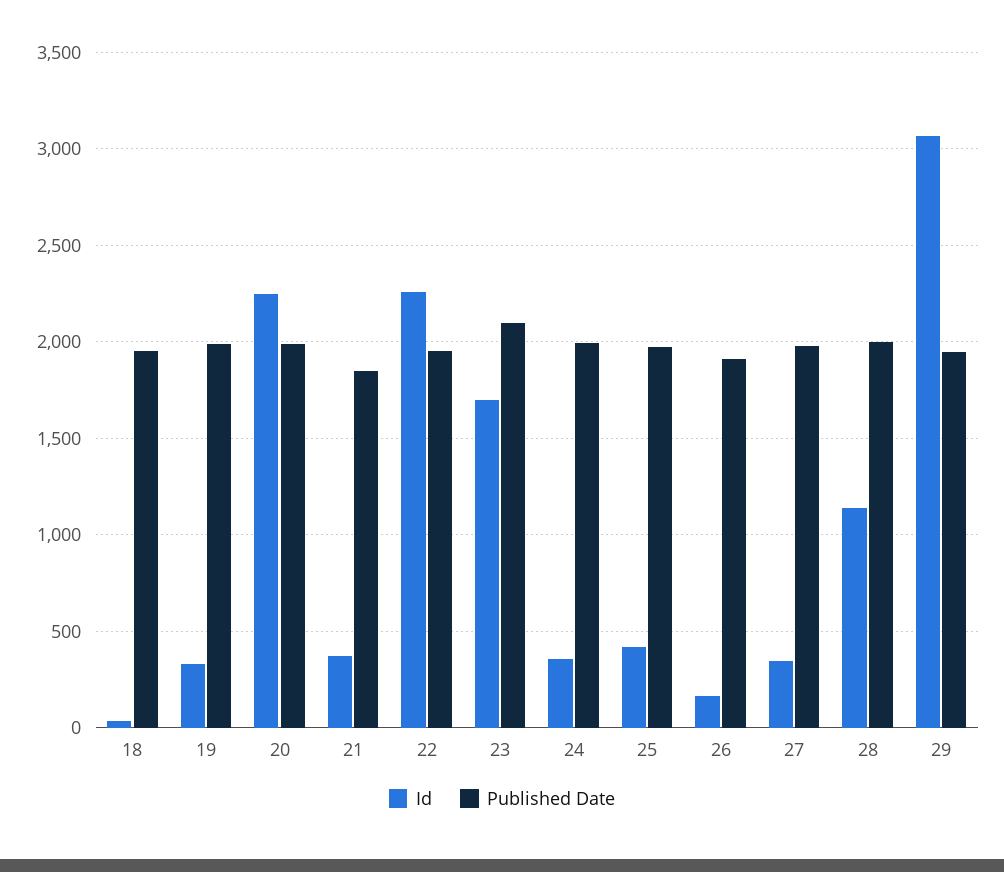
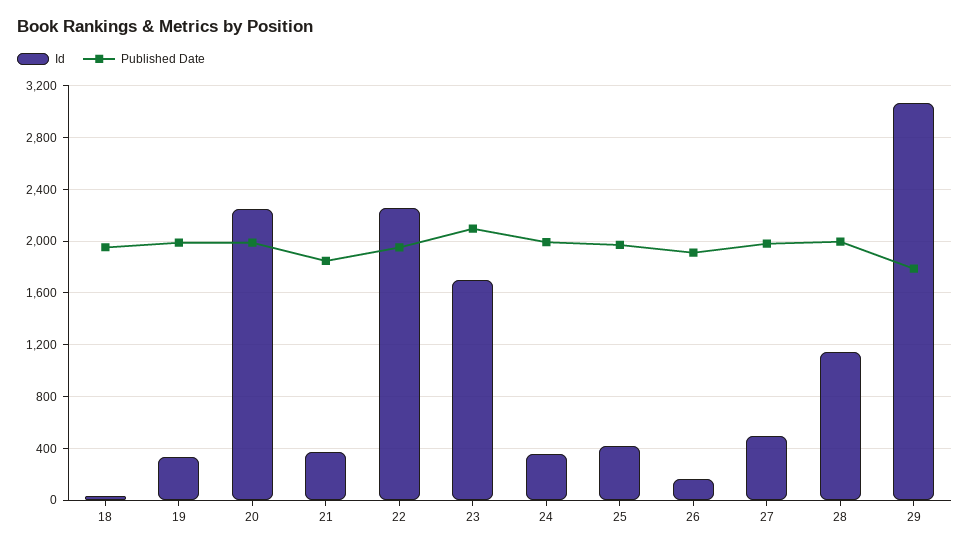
  {
    "Id": {
      "18": 50,
      "19": 350,
      "20": 2250,
      "21": 350,
      "22": 2250,
      "23": 1700,
      "24": 350,
      "25": 400,
      "26": 150,
-     "27": 350,
+     "27": 500,
      "28": 1150,
      "29": 3050
    },
    "Published Date": {
      "18": 1950,
      "19": 2000,
      "20": 2000,
      "21": 1850,
      "22": 1950,
      "23": 2100,
      "24": 2000,
      "25": 1950,
      "26": 1900,
      "27": 2000,
      "28": 2000,
-     "29": 1950
+     "29": 1800
    }
  }

